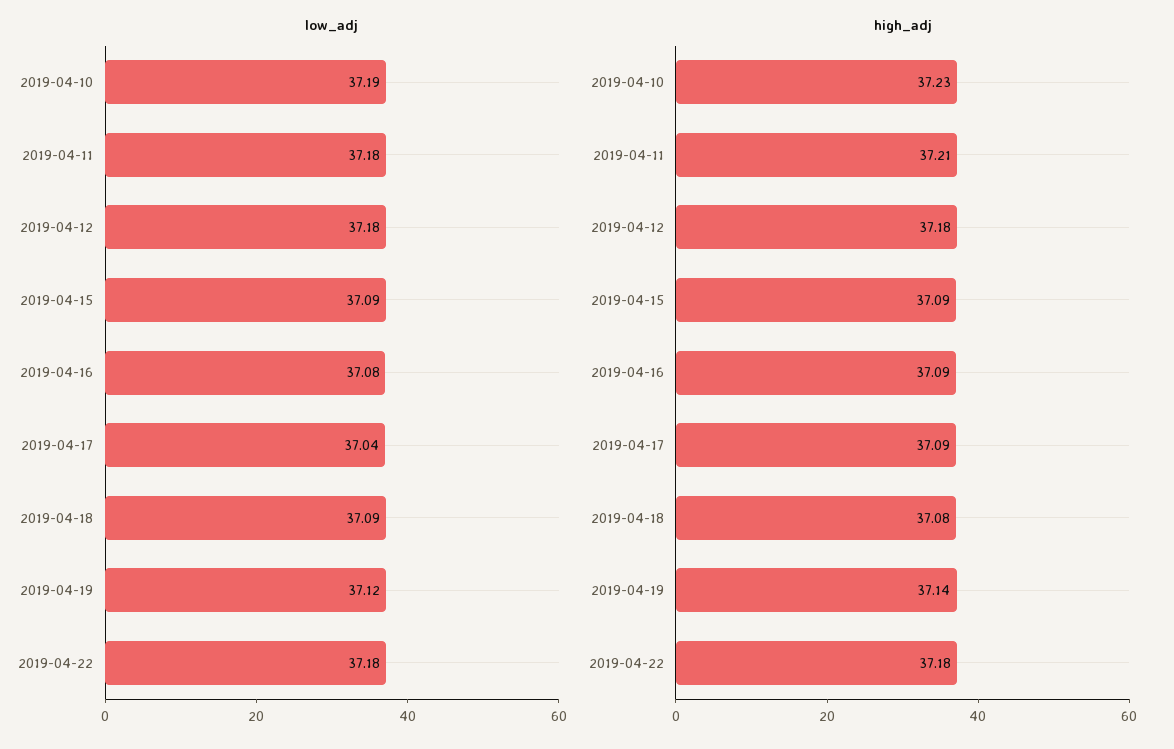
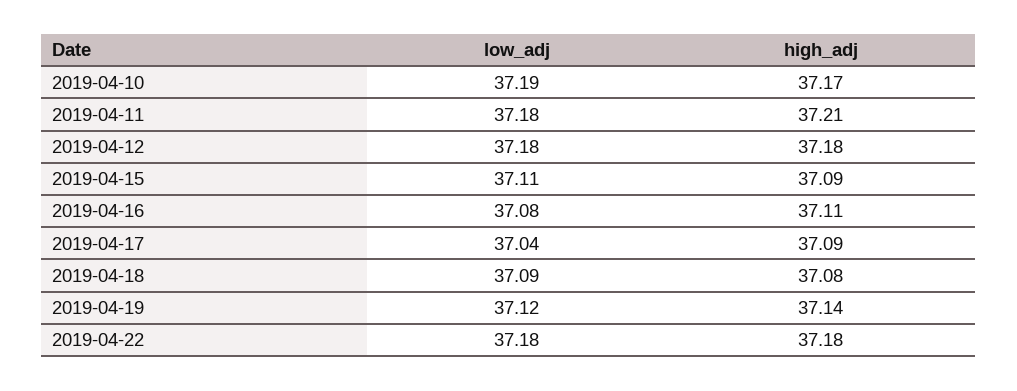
  {
    "low_adj": {
      "2019-04-10": 37.19,
      "2019-04-11": 37.18,
      "2019-04-12": 37.18,
-     "2019-04-15": 37.09,
+     "2019-04-15": 37.11,
      "2019-04-16": 37.08,
      "2019-04-17": 37.04,
      "2019-04-18": 37.09,
      "2019-04-19": 37.12,
      "2019-04-22": 37.18
    },
    "high_adj": {
-     "2019-04-10": 37.23,
+     "2019-04-10": 37.17,
      "2019-04-11": 37.21,
      "2019-04-12": 37.18,
      "2019-04-15": 37.09,
-     "2019-04-16": 37.09,
+     "2019-04-16": 37.11,
      "2019-04-17": 37.09,
      "2019-04-18": 37.08,
      "2019-04-19": 37.14,
      "2019-04-22": 37.18
    }
  }

